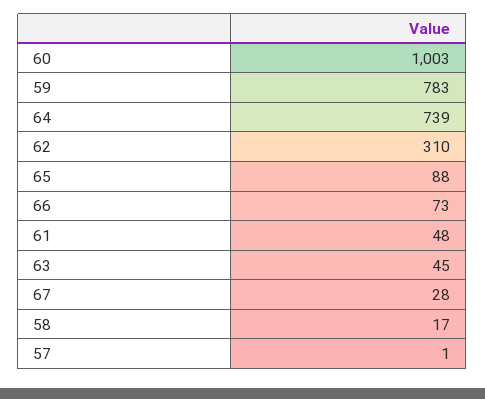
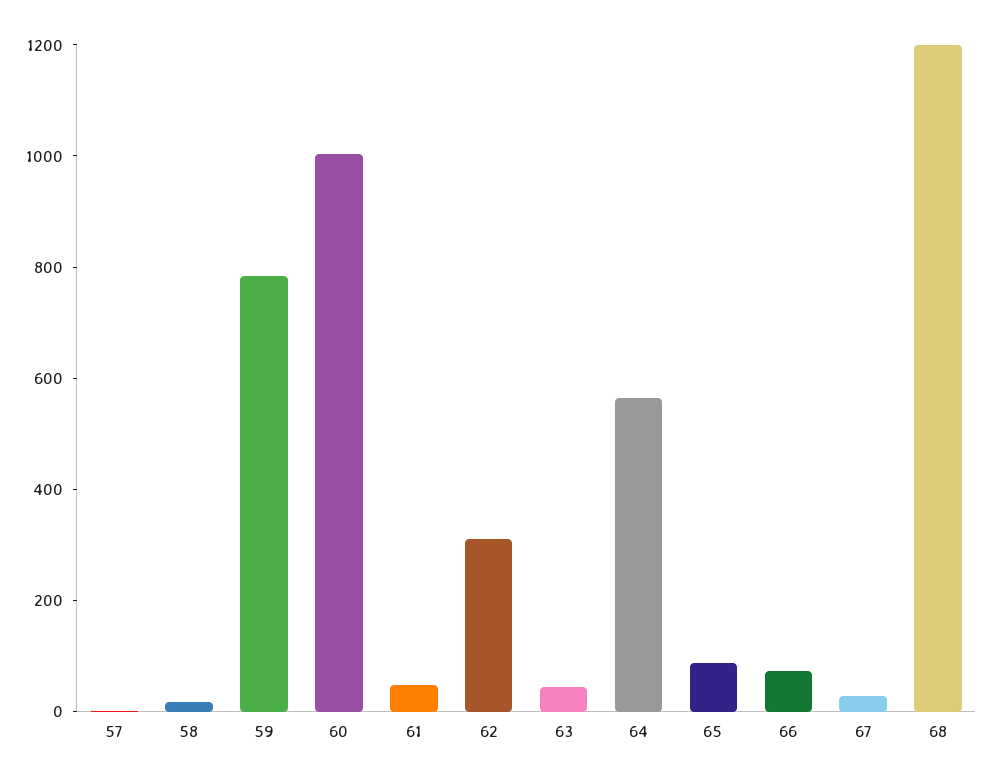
  {
    "60": 1003,
    "59": 783,
-   "64": 739,
+   "64": 550,
    "62": 310,
    "65": 88,
    "66": 73,
    "61": 48,
    "63": 45,
    "67": 28,
    "58": 17,
-   "57": 1
+   "57": 1,
+   "68": 1200
  }

